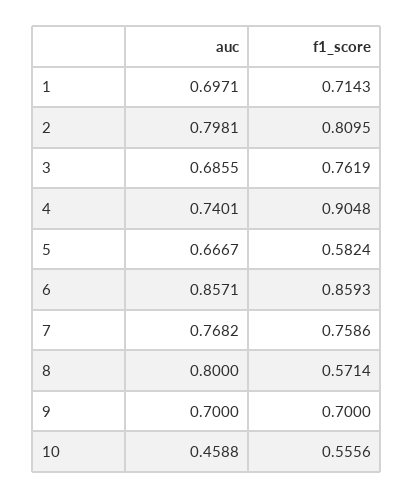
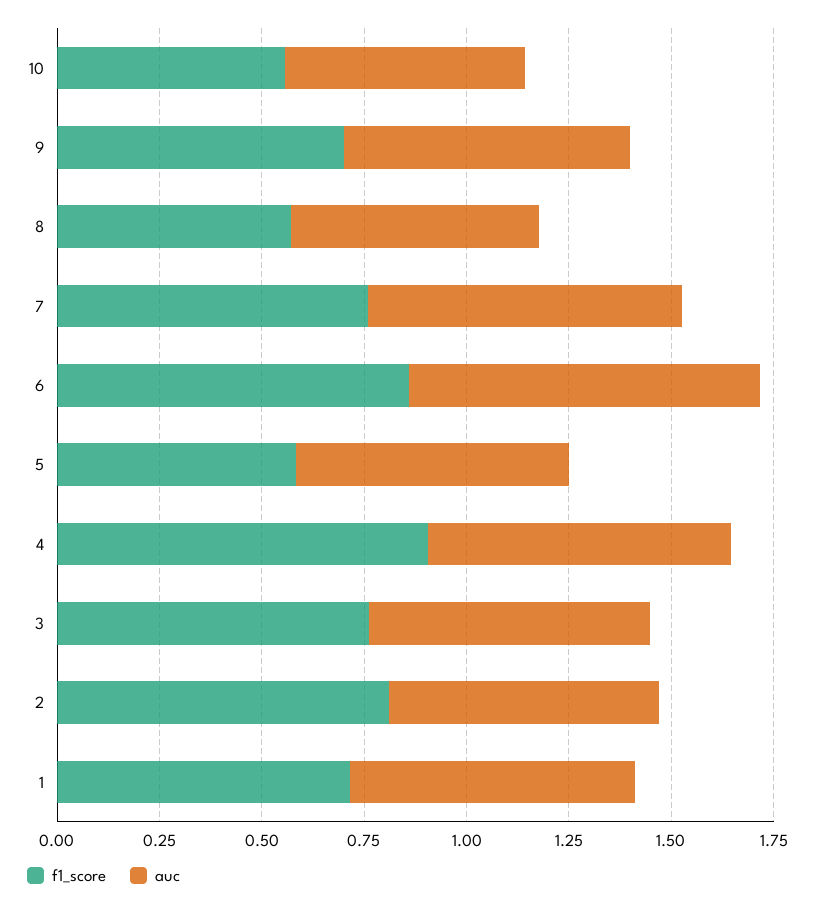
  {
    "auc": {
      "1": 0.6971,
-     "2": 0.7981,
+     "2": 0.65,
      "3": 0.6855,
      "4": 0.7401,
      "5": 0.6667,
      "6": 0.8571,
      "7": 0.7682,
-     "8": 0.8,
+     "8": 0.6,
      "9": 0.7,
-     "10": 0.4588
+     "10": 0.6
    },
    "f1_score": {
      "1": 0.7143,
      "2": 0.8095,
      "3": 0.7619,
      "4": 0.9048,
      "5": 0.5824,
      "6": 0.8593,
      "7": 0.7586,
      "8": 0.5714,
      "9": 0.7,
      "10": 0.5556
    }
  }

